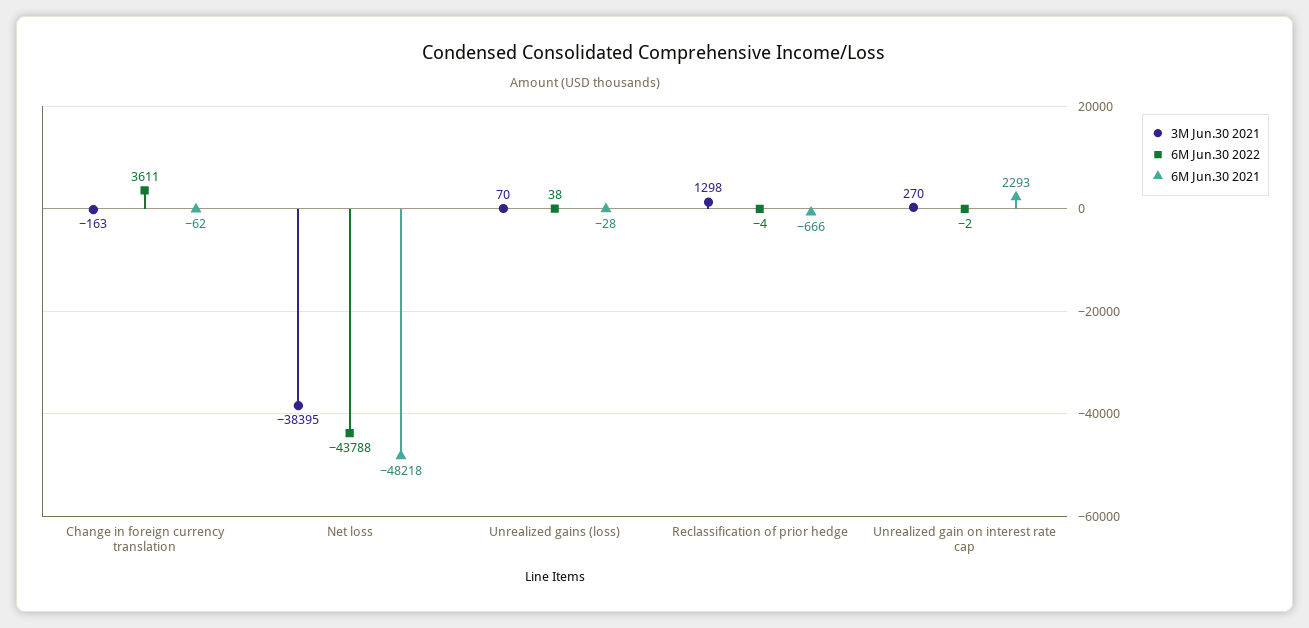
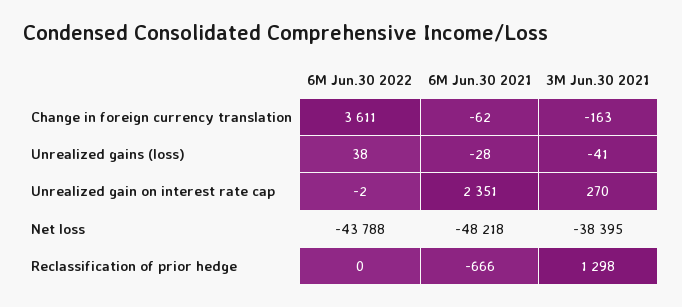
  {
    "3M Jun.30 2021": {
      "Change in foreign currency translation": -163,
      "Net loss": -38395,
-     "Unrealized gains (loss)": 70,
+     "Unrealized gains (loss)": -41,
      "Reclassification of prior hedge": 1298,
      "Unrealized gain on interest rate cap": 270
    },
    "6M Jun.30 2022": {
      "Change in foreign currency translation": 3611,
      "Net loss": -43788,
      "Unrealized gains (loss)": 38,
-     "Reclassification of prior hedge": -4,
+     "Reclassification of prior hedge": 0,
      "Unrealized gain on interest rate cap": -2
    },
    "6M Jun.30 2021": {
      "Change in foreign currency translation": -62,
      "Net loss": -48218,
      "Unrealized gains (loss)": -28,
      "Reclassification of prior hedge": -666,
-     "Unrealized gain on interest rate cap": 2293
+     "Unrealized gain on interest rate cap": 2351
    }
  }

